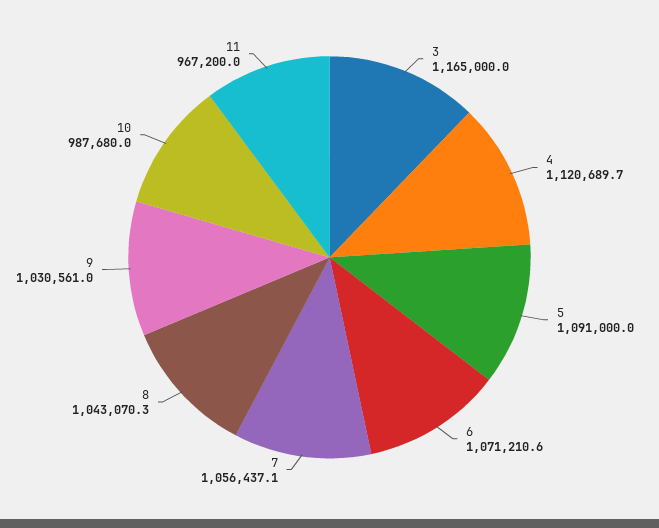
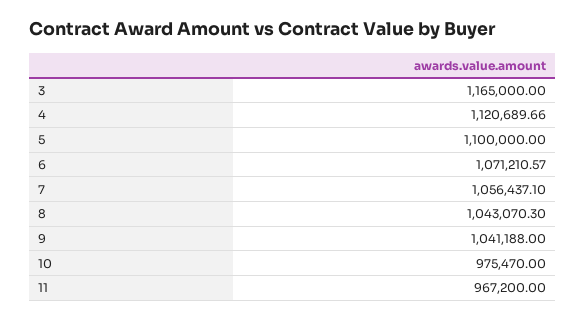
  {
    "3": 1165000,
    "4": 1120689.66,
-   "5": 1091000,
+   "5": 1100000,
    "6": 1071210.57,
    "7": 1056437.1,
    "8": 1043070.3,
-   "9": 1030561,
+   "9": 1041188,
-   "10": 987680,
+   "10": 975470,
    "11": 967200
  }

